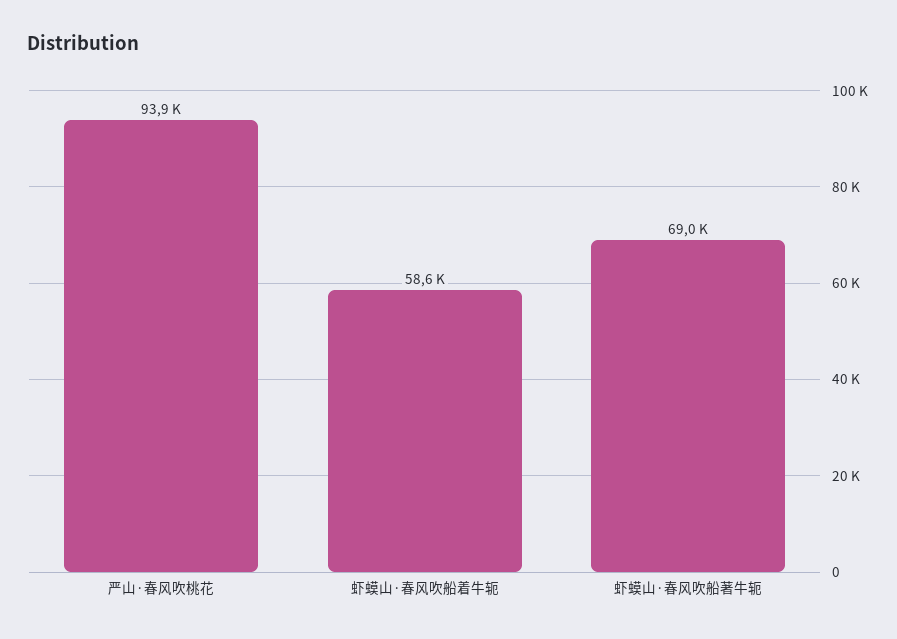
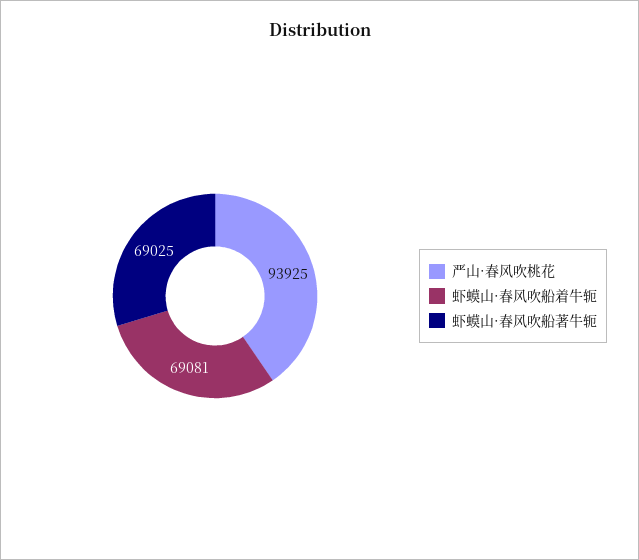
  {
    "严山·春风吹桃花": 93925,
-   "虾蟆山·春风吹船着牛轭": 58600,
+   "虾蟆山·春风吹船着牛轭": 69081,
    "虾蟆山·春风吹船著牛轭": 69025
  }

